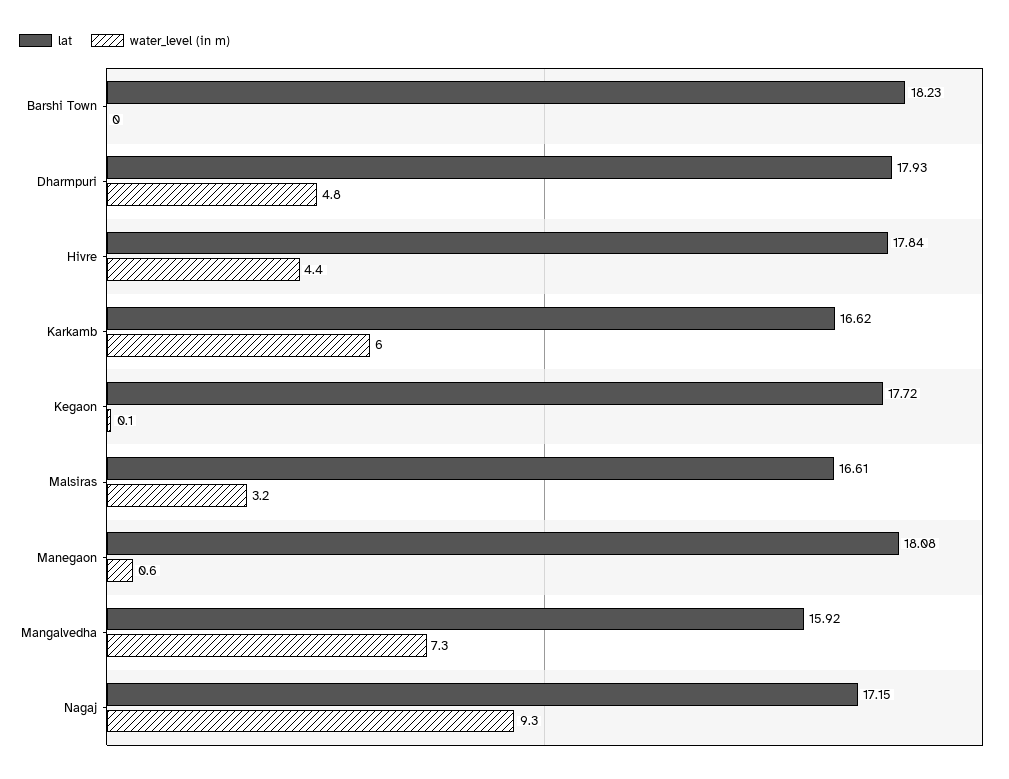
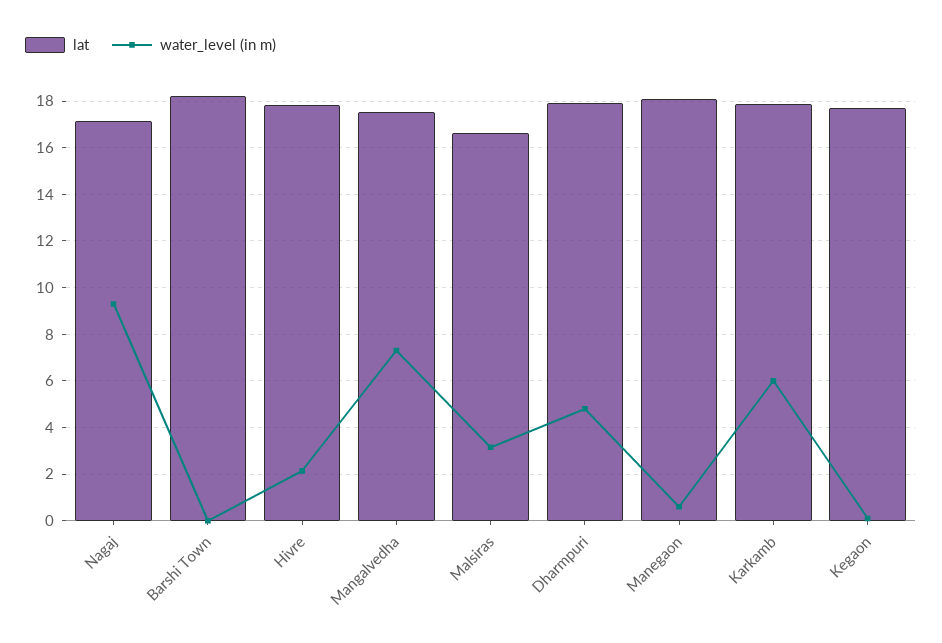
  {
    "lat": {
      "Barshi Town": 18.23,
      "Dharmpuri": 17.93,
      "Hivre": 17.84,
-     "Karkamb": 16.62,
+     "Karkamb": 18,
      "Kegaon": 17.72,
      "Malsiras": 16.61,
      "Manegaon": 18.08,
-     "Mangalvedha": 15.92,
+     "Mangalvedha": 17.5,
      "Nagaj": 17.15
    },
    "water_level (in m)": {
      "Barshi Town": 0,
      "Dharmpuri": 4.8,
-     "Hivre": 4.4,
+     "Hivre": 2,
      "Karkamb": 6,
      "Kegaon": 0.1,
      "Malsiras": 3.2,
      "Manegaon": 0.6,
      "Mangalvedha": 7.3,
      "Nagaj": 9.3
    }
  }

